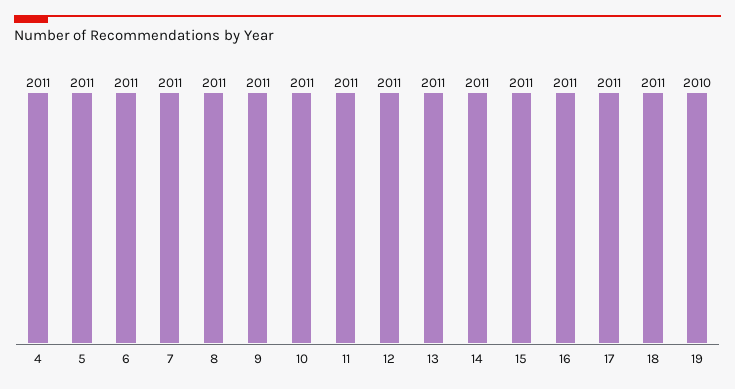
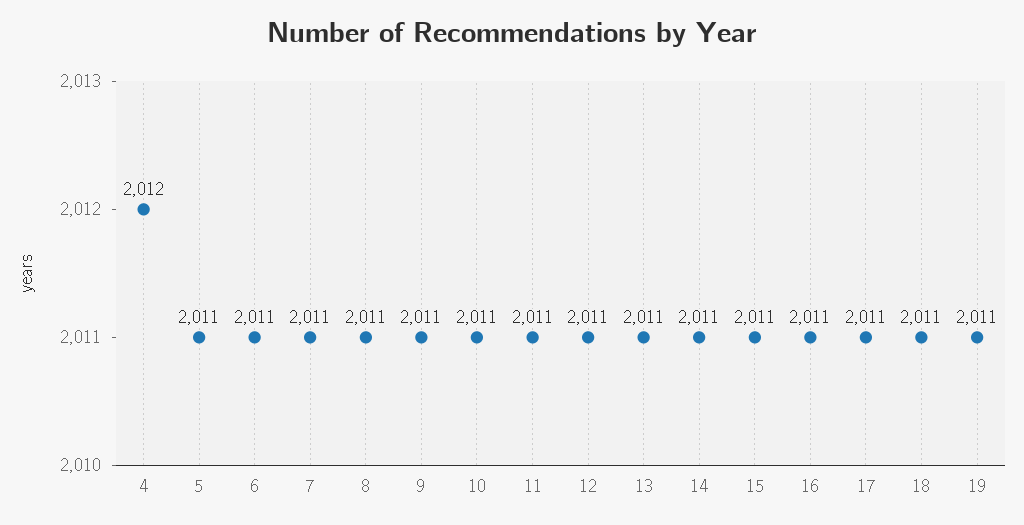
  {
-   "4": 2011,
+   "4": 2012,
    "5": 2011,
    "6": 2011,
    "7": 2011,
    "8": 2011,
    "9": 2011,
    "10": 2011,
    "11": 2011,
    "12": 2011,
    "13": 2011,
    "14": 2011,
    "15": 2011,
    "16": 2011,
    "17": 2011,
    "18": 2011,
-   "19": 2010
+   "19": 2011
  }

